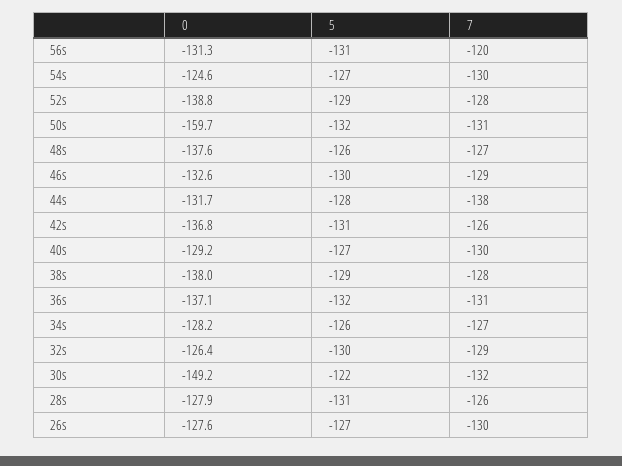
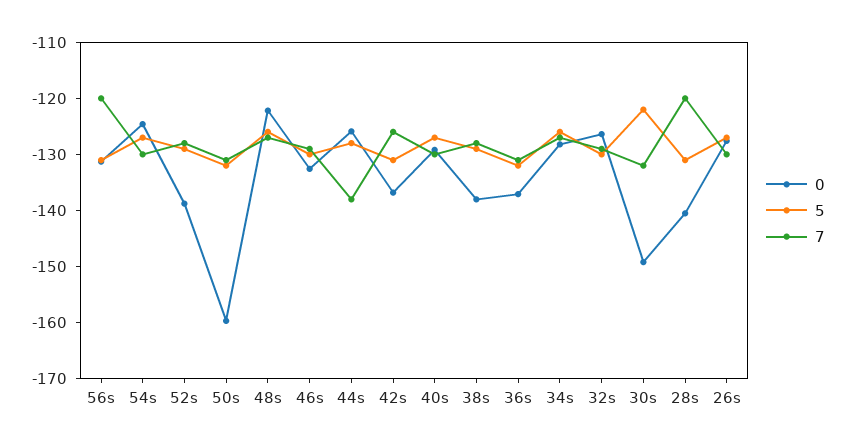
  {
    "0": {
      "56s": -131.3,
      "54s": -124.6,
      "52s": -138.8,
      "50s": -159.7,
-     "48s": -137.6,
+     "48s": -122,
      "46s": -132.6,
-     "44s": -131.7,
+     "44s": -126,
      "42s": -136.8,
      "40s": -129.2,
      "38s": -138,
      "36s": -137.1,
      "34s": -128.2,
      "32s": -126.4,
      "30s": -149.2,
-     "28s": -127.9,
+     "28s": -140,
      "26s": -127.6
    },
    "5": {
      "56s": -131,
      "54s": -127,
      "52s": -129,
      "50s": -132,
      "48s": -126,
      "46s": -130,
      "44s": -128,
      "42s": -131,
      "40s": -127,
      "38s": -129,
      "36s": -132,
      "34s": -126,
      "32s": -130,
      "30s": -122,
      "28s": -131,
      "26s": -127
    },
    "7": {
      "56s": -120,
      "54s": -130,
      "52s": -128,
      "50s": -131,
      "48s": -127,
      "46s": -129,
      "44s": -138,
      "42s": -126,
      "40s": -130,
      "38s": -128,
      "36s": -131,
      "34s": -127,
      "32s": -129,
      "30s": -132,
-     "28s": -126,
+     "28s": -120,
      "26s": -130
    }
  }

